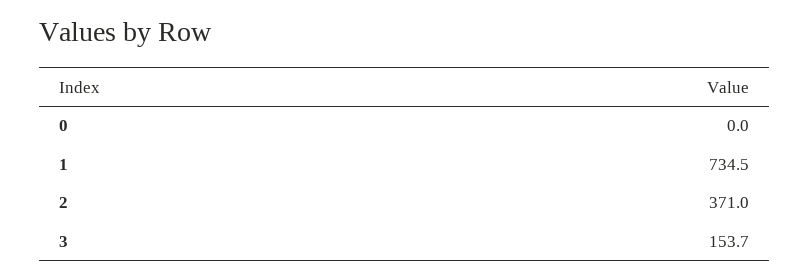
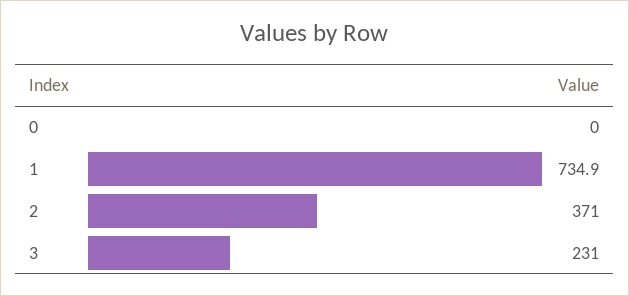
  {
    "0": 0,
-   "1": 734.5,
+   "1": 734.9,
    "2": 371,
-   "3": 153.7
+   "3": 231
  }

